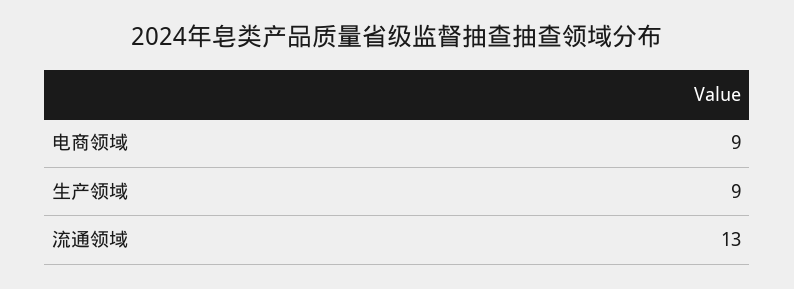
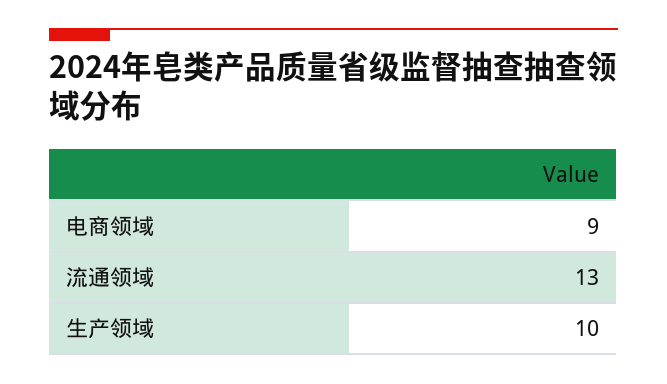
  {
    "电商领域": 9,
-   "生产领域": 9,
+   "生产领域": 10,
    "流通领域": 13
  }

